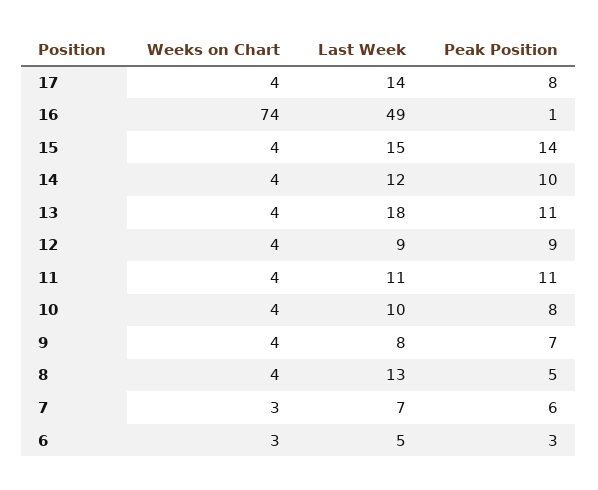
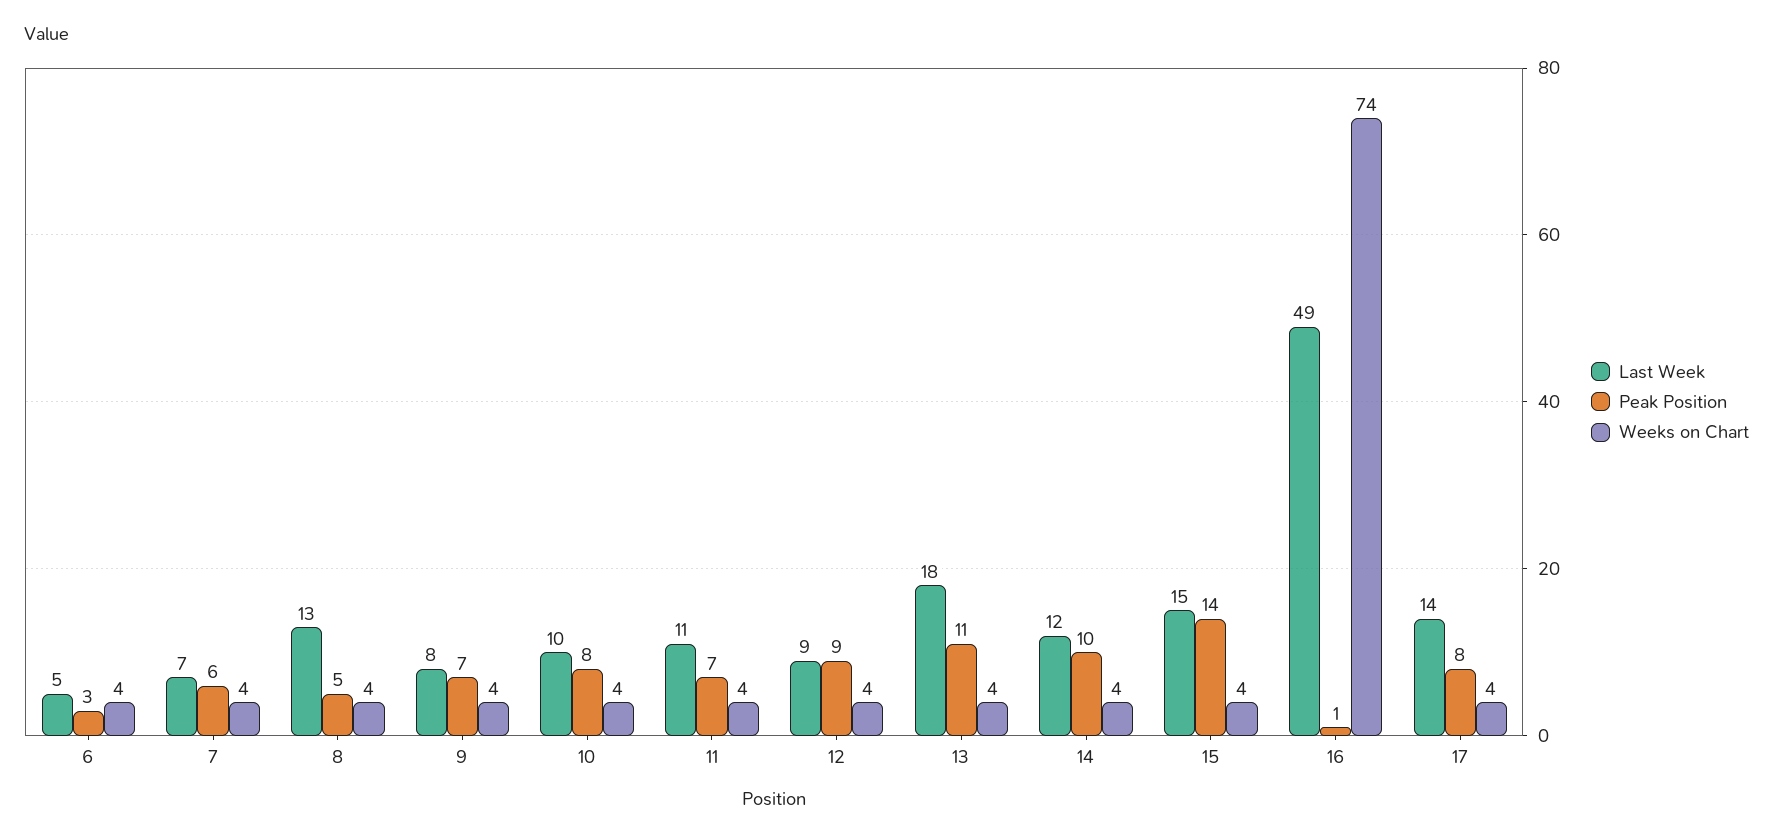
  {
    "Weeks on Chart": {
      "17": 4,
      "16": 74,
      "15": 4,
      "14": 4,
      "13": 4,
      "12": 4,
      "11": 4,
      "10": 4,
      "9": 4,
      "8": 4,
-     "7": 3,
+     "7": 4,
-     "6": 3
+     "6": 4
    },
    "Last Week": {
      "17": 14,
      "16": 49,
      "15": 15,
      "14": 12,
      "13": 18,
      "12": 9,
      "11": 11,
      "10": 10,
      "9": 8,
      "8": 13,
      "7": 7,
      "6": 5
    },
    "Peak Position": {
      "17": 8,
      "16": 1,
      "15": 14,
      "14": 10,
      "13": 11,
      "12": 9,
-     "11": 11,
+     "11": 7,
      "10": 8,
      "9": 7,
      "8": 5,
      "7": 6,
      "6": 3
    }
  }

